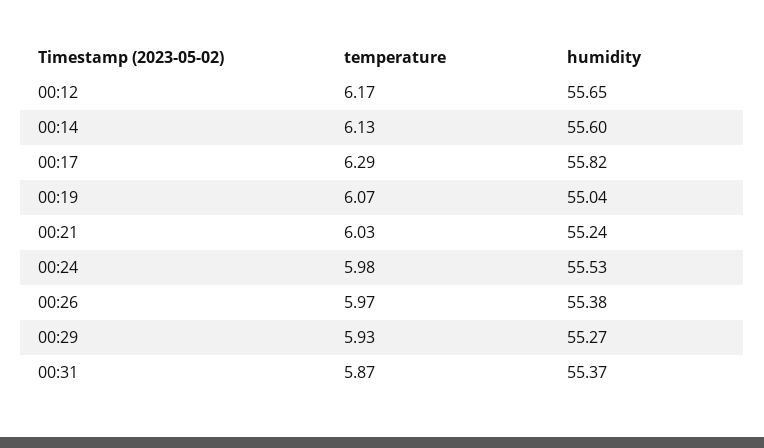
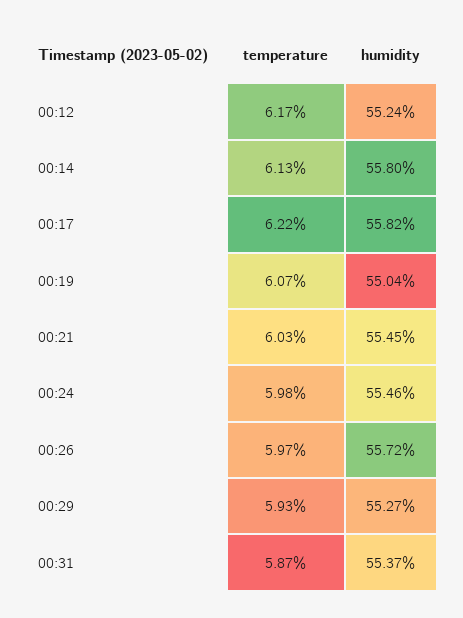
  {
    "temperature": {
      "00:12": 6.17,
      "00:14": 6.13,
-     "00:17": 6.29,
+     "00:17": 6.22,
      "00:19": 6.07,
      "00:21": 6.03,
      "00:24": 5.98,
      "00:26": 5.97,
      "00:29": 5.93,
      "00:31": 5.87
    },
    "humidity": {
-     "00:12": 55.65,
+     "00:12": 55.24,
-     "00:14": 55.6,
+     "00:14": 55.8,
      "00:17": 55.82,
      "00:19": 55.04,
-     "00:21": 55.24,
+     "00:21": 55.45,
-     "00:24": 55.53,
+     "00:24": 55.46,
-     "00:26": 55.38,
+     "00:26": 55.72,
      "00:29": 55.27,
      "00:31": 55.37
    }
  }

